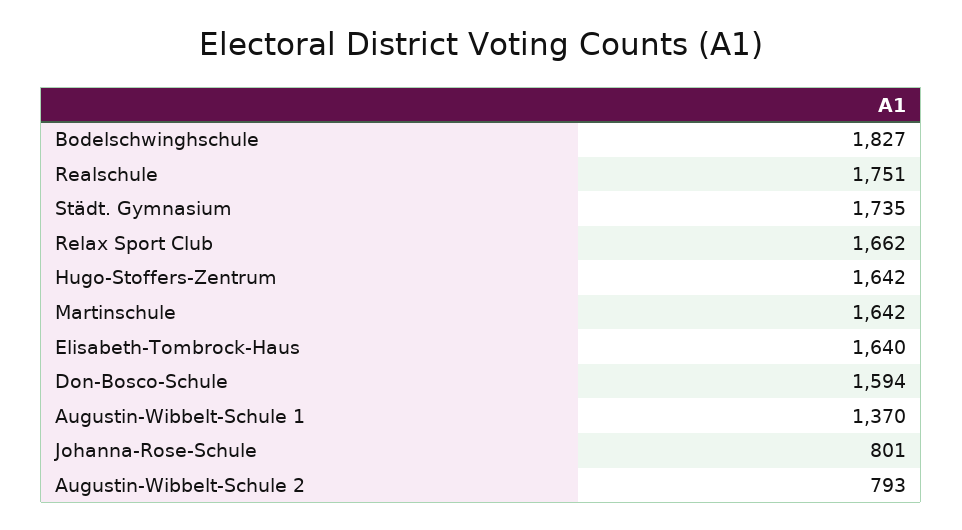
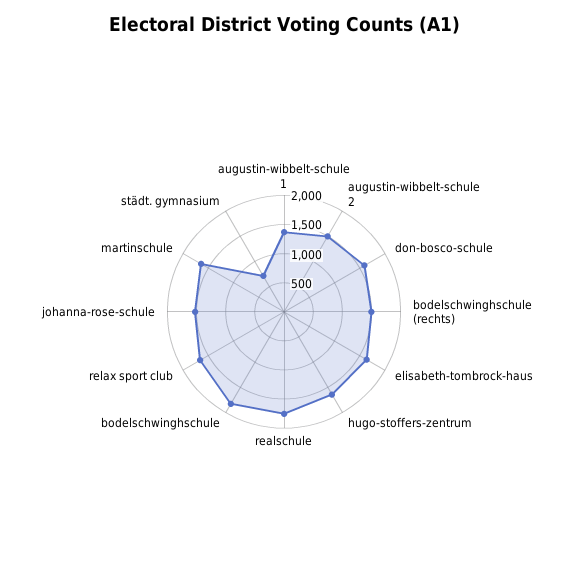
  {
    "Bodelschwinghschule": 1827,
    "Realschule": 1751,
-   "Städt. Gymnasium": 1735,
+   "Städt. Gymnasium": 750,
    "Relax Sport Club": 1662,
    "Hugo-Stoffers-Zentrum": 1642,
    "Martinschule": 1642,
    "Elisabeth-Tombrock-Haus": 1640,
    "Don-Bosco-Schule": 1594,
    "Augustin-Wibbelt-Schule 1": 1370,
-   "Johanna-Rose-Schule": 801,
+   "Johanna-Rose-Schule": 1500,
-   "Augustin-Wibbelt-Schule 2": 793
+   "Augustin-Wibbelt-Schule 2": 1500,
+   "bodelschwinghschule (rechts)": 1500
  }

